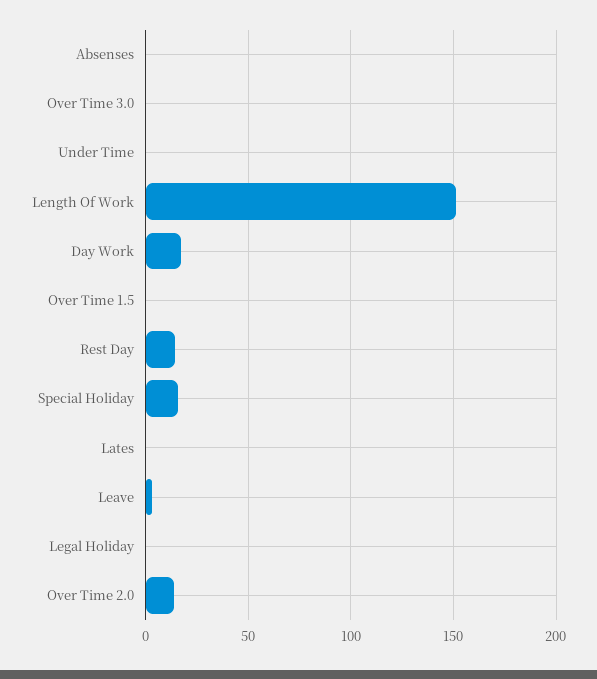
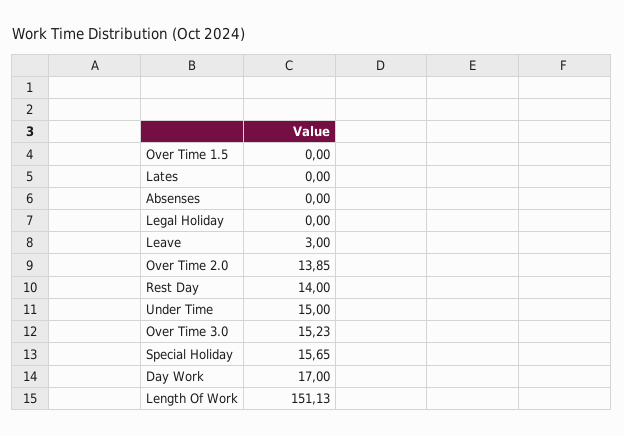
  {
    "Absenses": 0,
-   "Over Time 3.0": 0,
+   "Over Time 3.0": 15.23,
-   "Under Time": 0,
+   "Under Time": 15,
    "Length Of Work": 151.13,
    "Day Work": 17,
    "Over Time 1.5": 0,
    "Rest Day": 14,
    "Special Holiday": 15.65,
    "Lates": 0,
    "Leave": 3,
    "Legal Holiday": 0,
    "Over Time 2.0": 13.85
  }

